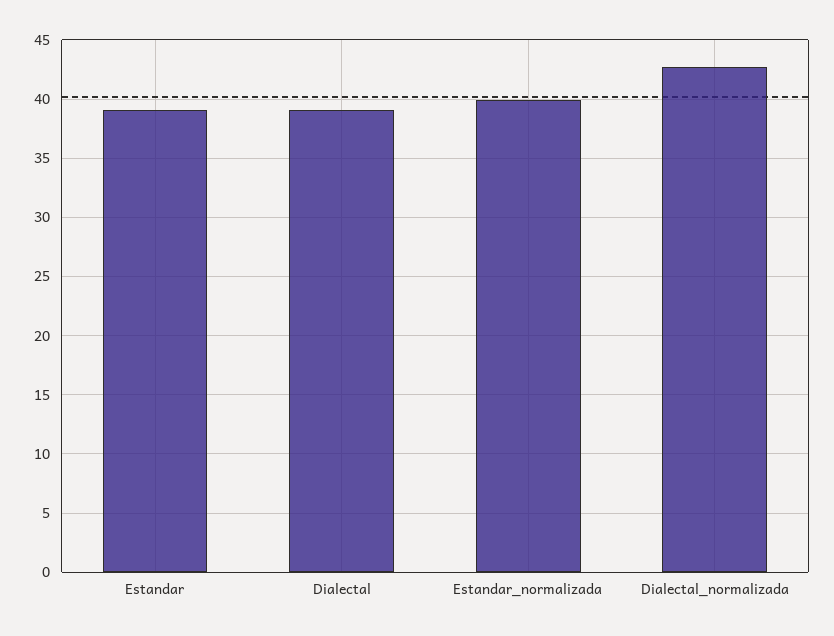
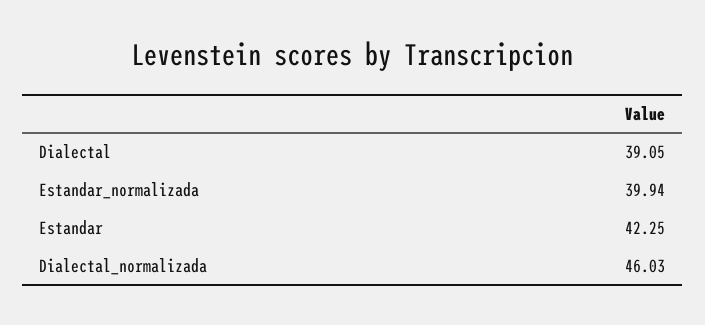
  {
-   "Estandar": 39,
+   "Estandar": 42.25,
    "Dialectal": 39.05,
    "Estandar_normalizada": 39.94,
-   "Dialectal_normalizada": 43
+   "Dialectal_normalizada": 46.03
  }

